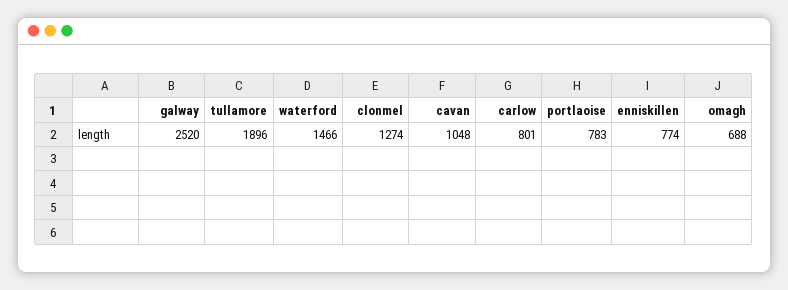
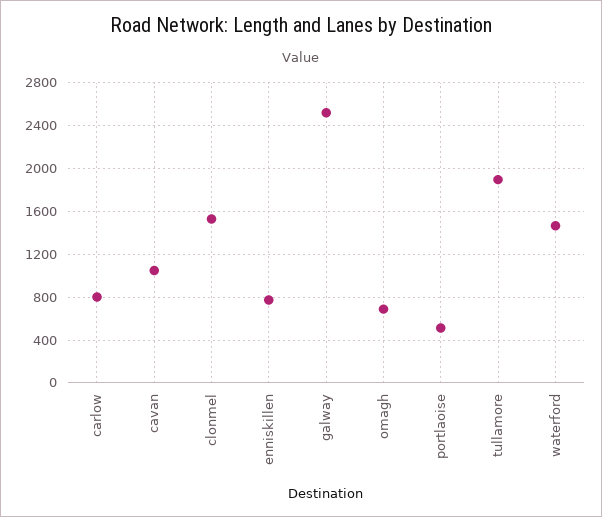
  {
    "galway": 2520,
    "tullamore": 1896,
    "waterford": 1466,
-   "clonmel": 1274,
+   "clonmel": 1500,
    "cavan": 1048,
    "carlow": 801,
-   "portlaoise": 783,
+   "portlaoise": 500,
    "enniskillen": 774,
    "omagh": 688
  }

